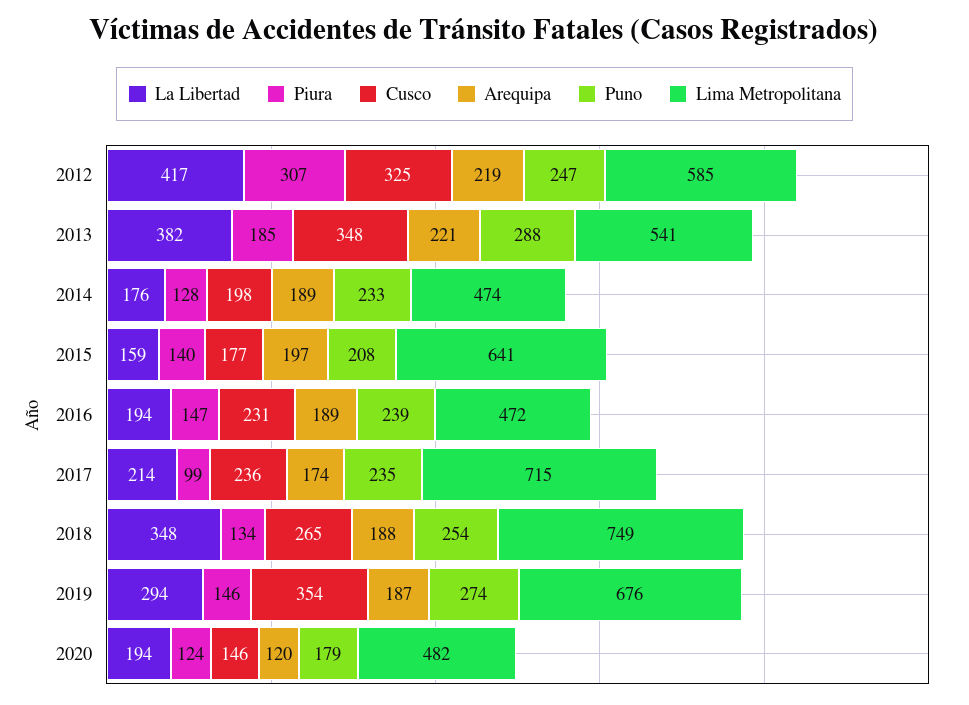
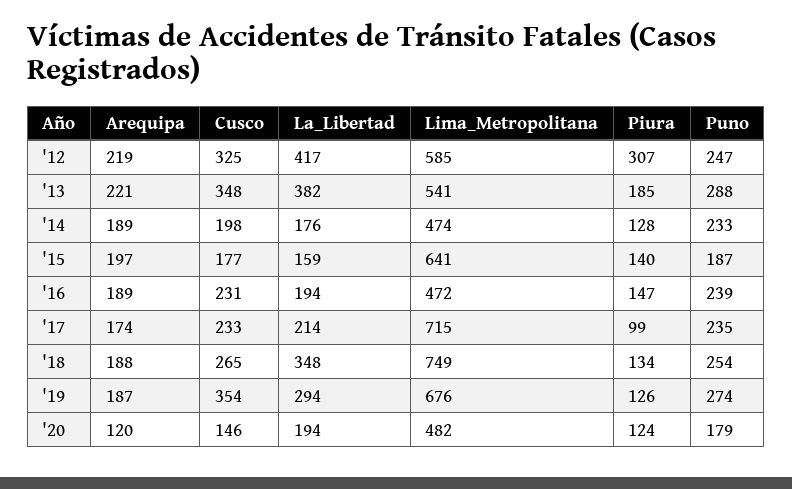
  {
    "La Libertad": {
      "2012": 417,
      "2013": 382,
      "2014": 176,
      "2015": 159,
      "2016": 194,
      "2017": 214,
      "2018": 348,
      "2019": 294,
      "2020": 194
    },
    "Piura": {
      "2012": 307,
      "2013": 185,
      "2014": 128,
      "2015": 140,
      "2016": 147,
      "2017": 99,
      "2018": 134,
-     "2019": 146,
+     "2019": 126,
      "2020": 124
    },
    "Cusco": {
      "2012": 325,
      "2013": 348,
      "2014": 198,
      "2015": 177,
      "2016": 231,
-     "2017": 236,
+     "2017": 233,
      "2018": 265,
      "2019": 354,
      "2020": 146
    },
    "Arequipa": {
      "2012": 219,
      "2013": 221,
      "2014": 189,
      "2015": 197,
      "2016": 189,
      "2017": 174,
      "2018": 188,
      "2019": 187,
      "2020": 120
    },
    "Puno": {
      "2012": 247,
      "2013": 288,
      "2014": 233,
-     "2015": 208,
+     "2015": 187,
      "2016": 239,
      "2017": 235,
      "2018": 254,
      "2019": 274,
      "2020": 179
    },
    "Lima Metropolitana": {
      "2012": 585,
      "2013": 541,
      "2014": 474,
      "2015": 641,
      "2016": 472,
      "2017": 715,
      "2018": 749,
      "2019": 676,
      "2020": 482
    }
  }

